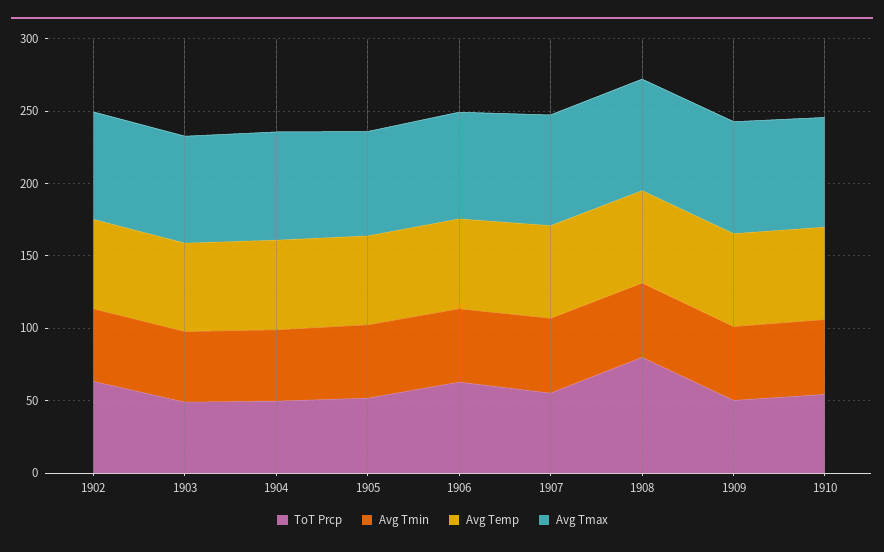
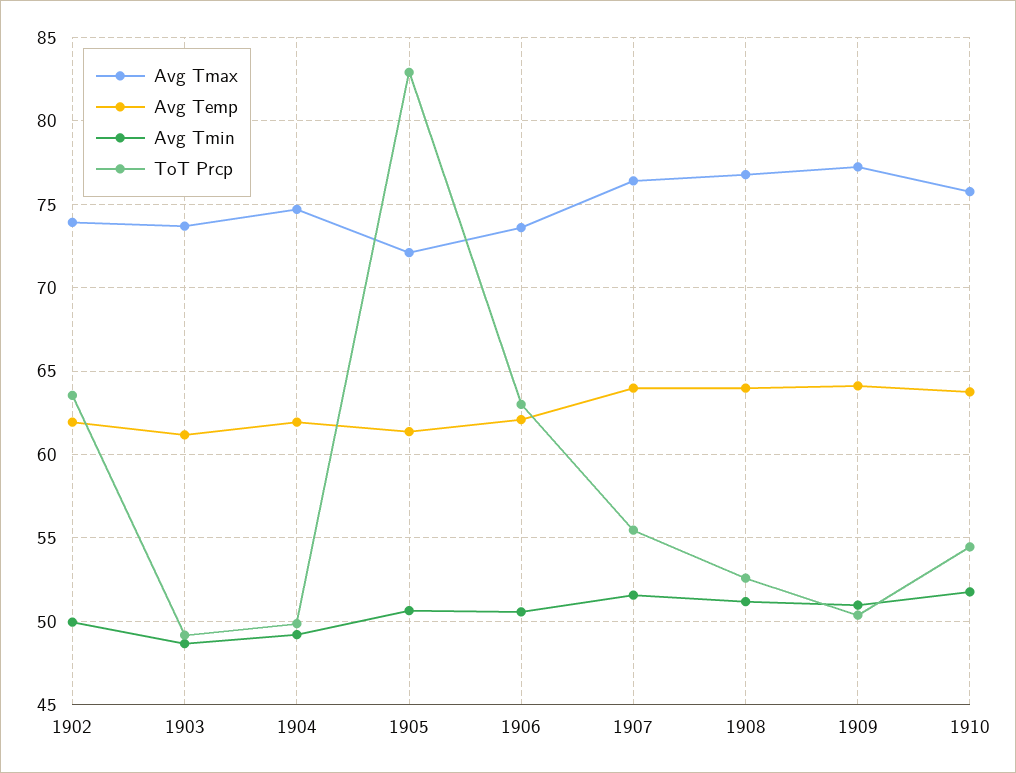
  {
    "ToT Prcp": {
      "1902": 63.5,
      "1903": 49,
      "1904": 50,
-     "1905": 50,
+     "1905": 83,
      "1906": 63,
      "1907": 55.5,
-     "1908": 80,
+     "1908": 52.5,
      "1909": 50.5,
      "1910": 54.5
    },
    "Avg Tmin": {
      "1902": 50,
      "1903": 48.5,
      "1904": 49,
      "1905": 50.5,
      "1906": 50.5,
      "1907": 51.5,
      "1908": 51,
      "1909": 51,
      "1910": 52
    },
    "Avg Temp": {
      "1902": 62,
      "1903": 61,
      "1904": 62,
      "1905": 61.5,
      "1906": 62,
      "1907": 64,
      "1908": 64,
      "1909": 64,
      "1910": 64
    },
    "Avg Tmax": {
      "1902": 74,
      "1903": 73.5,
      "1904": 74.5,
      "1905": 72,
      "1906": 73.5,
      "1907": 76.5,
      "1908": 77,
      "1909": 77,
      "1910": 76
    }
  }

